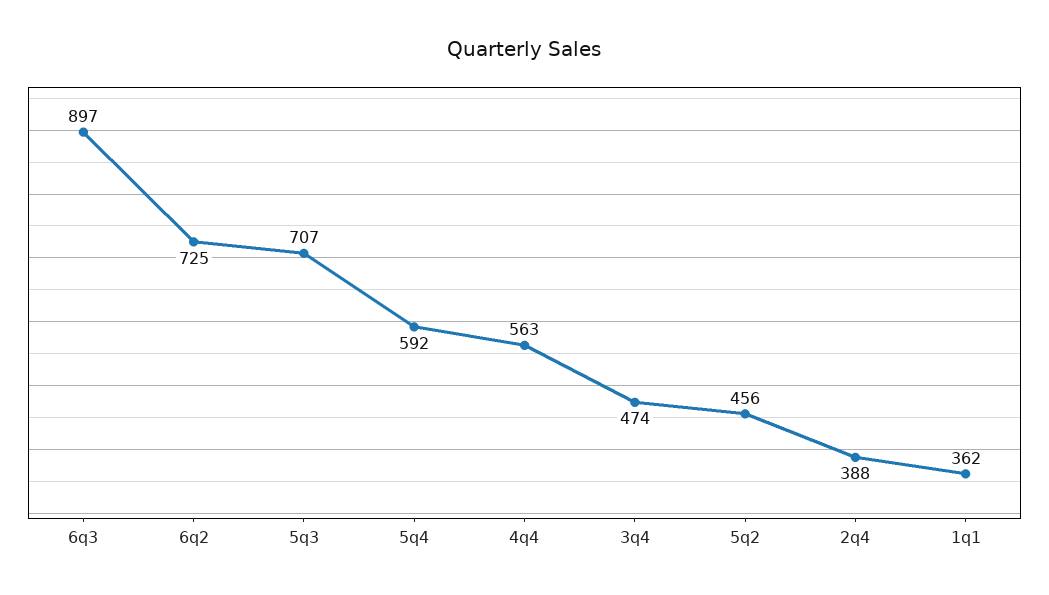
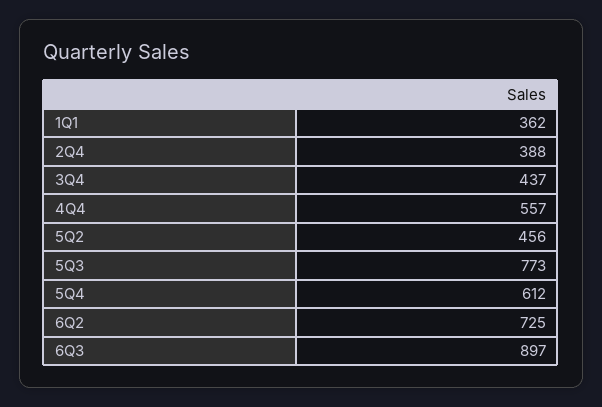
  {
    "6q3": 897,
    "6q2": 725,
-   "5q3": 707,
+   "5q3": 773,
-   "5q4": 592,
+   "5q4": 612,
-   "4q4": 563,
+   "4q4": 557,
-   "3q4": 474,
+   "3q4": 437,
    "5q2": 456,
    "2q4": 388,
    "1q1": 362
  }

